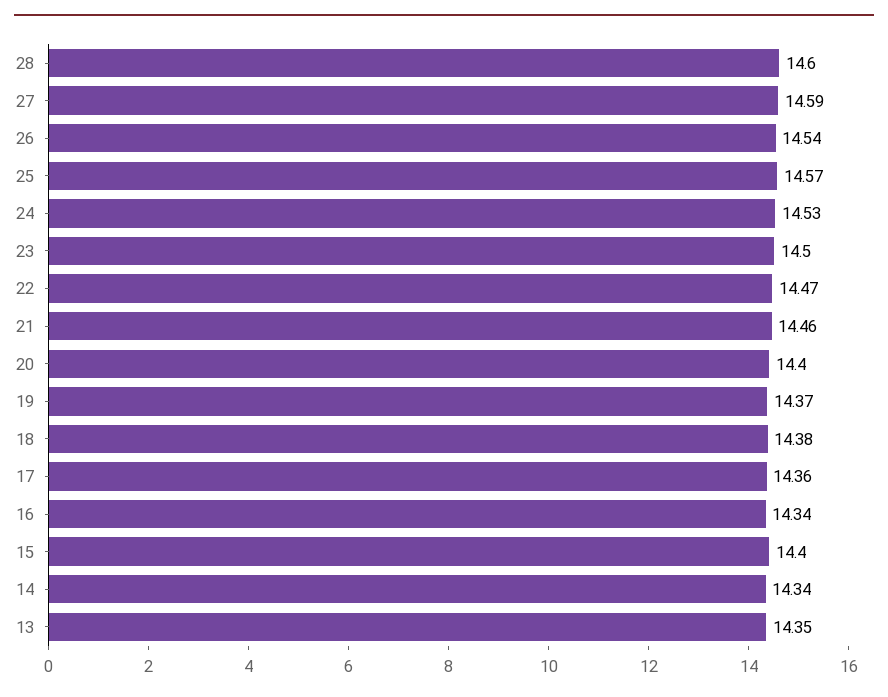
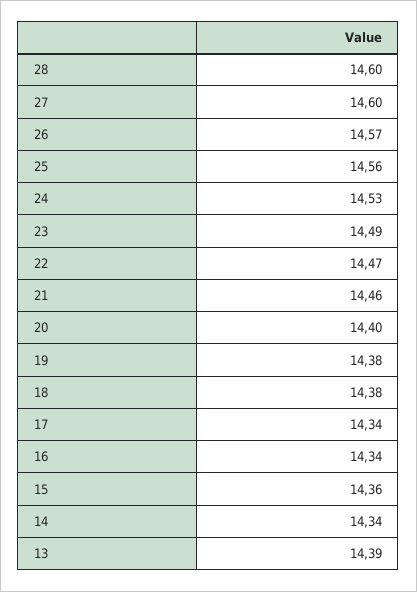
  {
    "28": 14.6,
-   "27": 14.59,
+   "27": 14.6,
-   "26": 14.54,
+   "26": 14.57,
-   "25": 14.57,
+   "25": 14.56,
    "24": 14.53,
-   "23": 14.5,
+   "23": 14.49,
    "22": 14.47,
    "21": 14.46,
    "20": 14.4,
-   "19": 14.37,
+   "19": 14.38,
    "18": 14.38,
-   "17": 14.36,
+   "17": 14.34,
    "16": 14.34,
-   "15": 14.4,
+   "15": 14.36,
    "14": 14.34,
-   "13": 14.35
+   "13": 14.39
  }

